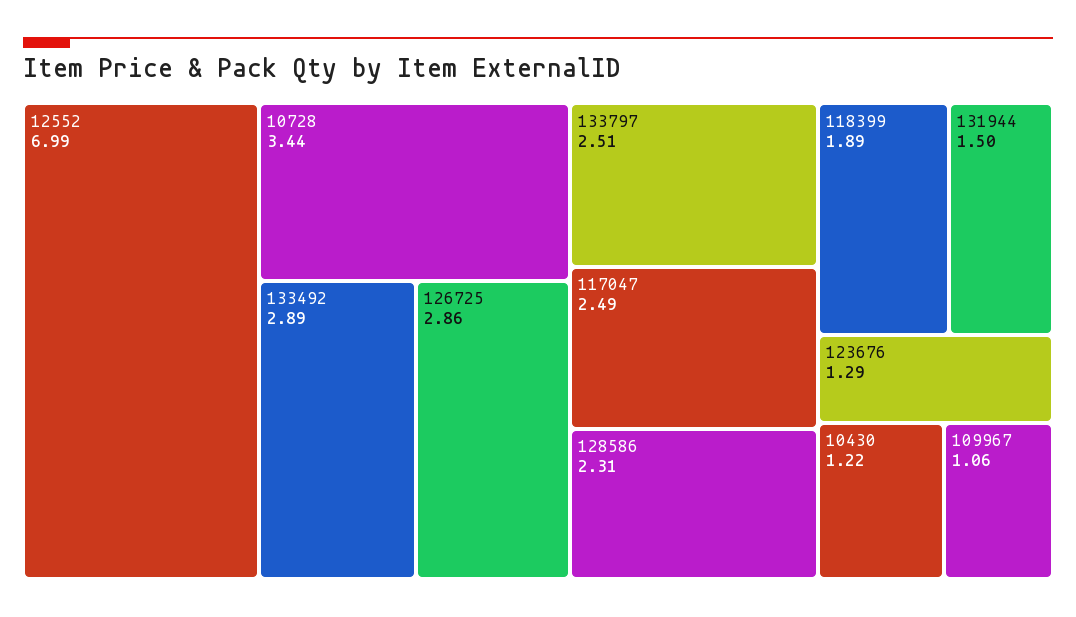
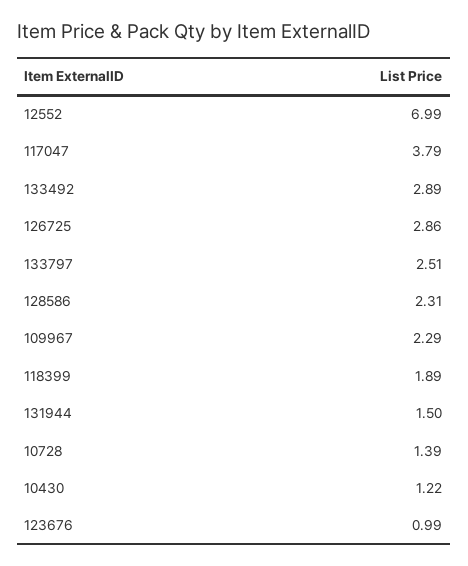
  {
    "12552": 6.99,
-   "10728": 3.44,
+   "10728": 1.39,
    "133492": 2.89,
    "126725": 2.86,
    "133797": 2.51,
-   "117047": 2.49,
+   "117047": 3.79,
    "128586": 2.31,
    "118399": 1.89,
    "131944": 1.5,
-   "123676": 1.29,
+   "123676": 0.99,
    "10430": 1.22,
-   "109967": 1.06
+   "109967": 2.29
  }

